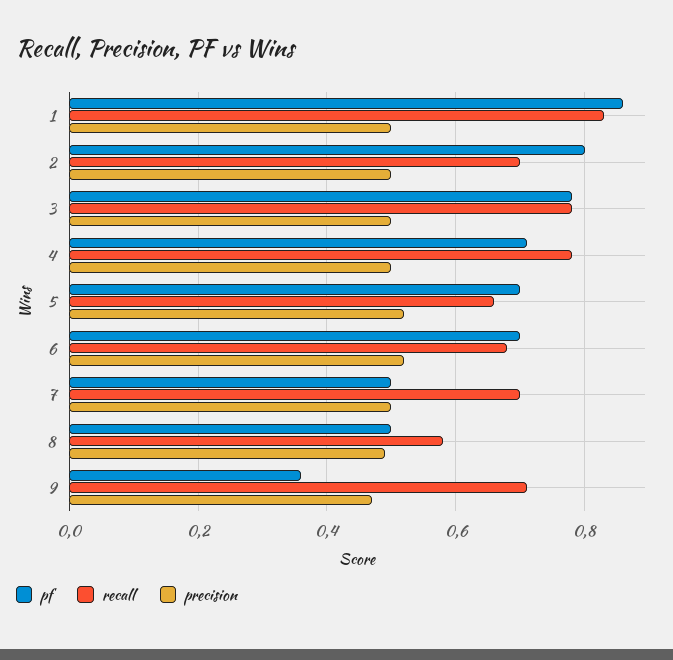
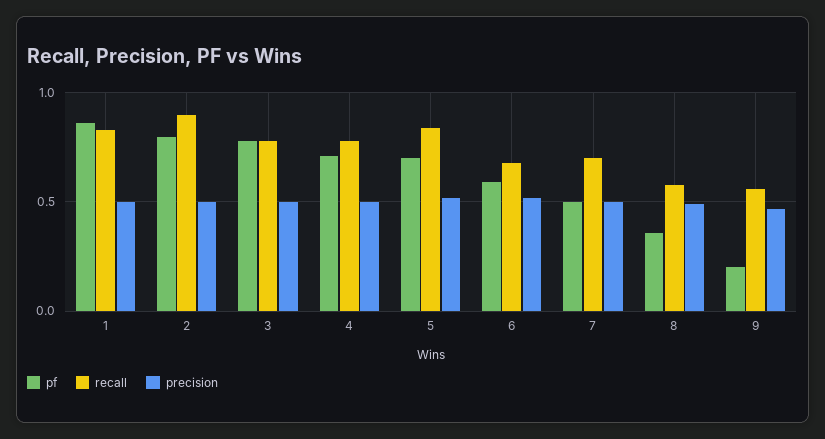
  {
    "pf": {
      "1": 0.85,
      "2": 0.8,
      "3": 0.8,
      "4": 0.7,
      "5": 0.7,
-     "6": 0.7,
+     "6": 0.6,
      "7": 0.5,
-     "8": 0.5,
+     "8": 0.35,
-     "9": 0.35
+     "9": 0.2
    },
    "recall": {
      "1": 0.85,
-     "2": 0.7,
+     "2": 0.9,
      "3": 0.8,
      "4": 0.8,
-     "5": 0.65,
+     "5": 0.85,
      "6": 0.7,
      "7": 0.7,
      "8": 0.6,
-     "9": 0.7
+     "9": 0.55
    },
    "precision": {
      "1": 0.5,
      "2": 0.5,
      "3": 0.5,
      "4": 0.5,
      "5": 0.5,
      "6": 0.5,
      "7": 0.5,
      "8": 0.5,
      "9": 0.45
    }
  }

